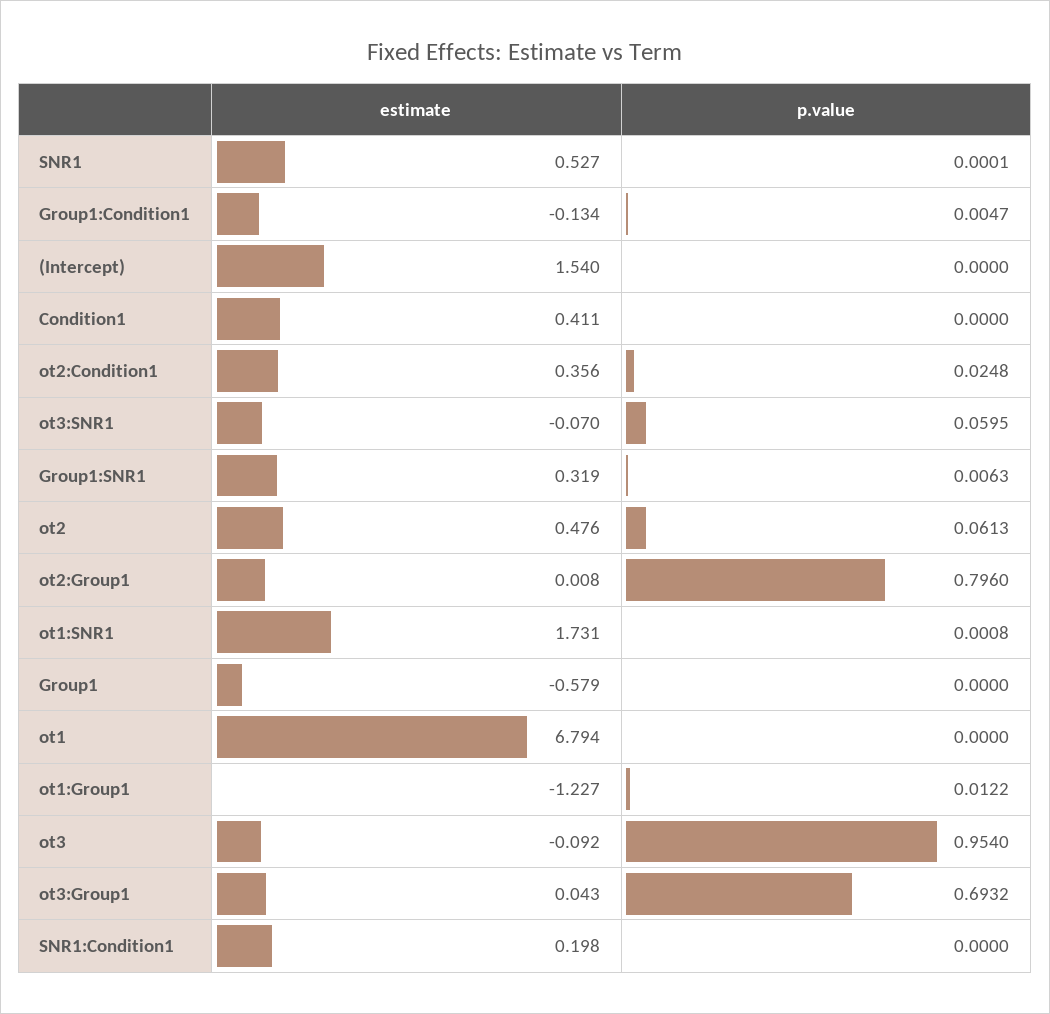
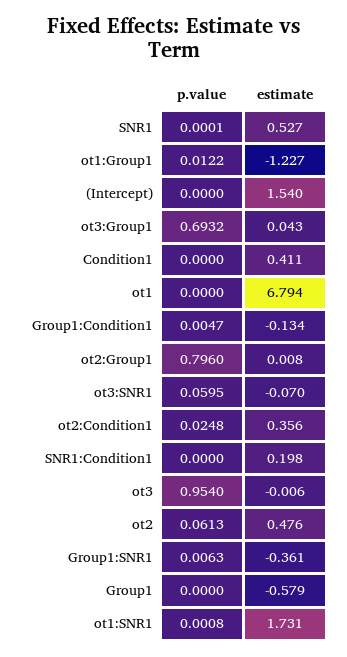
  {
    "estimate": {
      "SNR1": 0.527,
      "Group1:Condition1": -0.134,
      "(Intercept)": 1.54,
      "Condition1": 0.411,
      "ot2:Condition1": 0.356,
      "ot3:SNR1": -0.07,
-     "Group1:SNR1": 0.319,
+     "Group1:SNR1": -0.361,
      "ot2": 0.476,
      "ot2:Group1": 0.008,
      "ot1:SNR1": 1.731,
      "Group1": -0.579,
      "ot1": 6.794,
      "ot1:Group1": -1.227,
-     "ot3": -0.092,
+     "ot3": -0.006,
      "ot3:Group1": 0.043,
      "SNR1:Condition1": 0.198
    },
    "p.value": {
      "SNR1": 0.0001,
      "Group1:Condition1": 0.0047,
      "(Intercept)": 0,
      "Condition1": 0,
      "ot2:Condition1": 0.0248,
      "ot3:SNR1": 0.0595,
      "Group1:SNR1": 0.0063,
      "ot2": 0.0613,
      "ot2:Group1": 0.796,
      "ot1:SNR1": 0.0008,
      "Group1": 0,
      "ot1": 0,
      "ot1:Group1": 0.0122,
      "ot3": 0.954,
      "ot3:Group1": 0.6932,
      "SNR1:Condition1": 0
    }
  }

